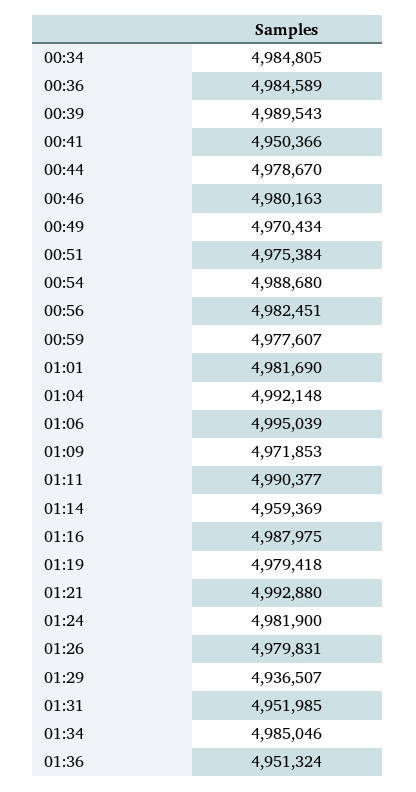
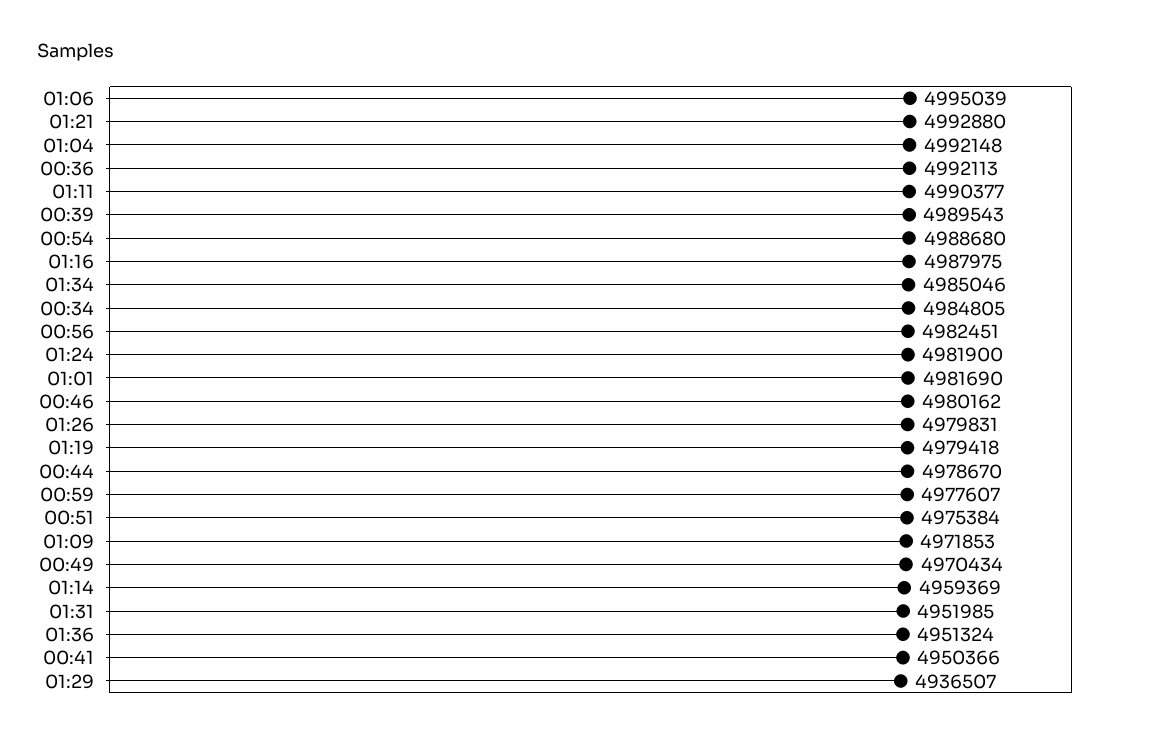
  {
    "00:34": 4984805,
-   "00:36": 4984589,
+   "00:36": 4992113,
    "00:39": 4989543,
    "00:41": 4950366,
    "00:44": 4978670,
-   "00:46": 4980163,
+   "00:46": 4980162,
    "00:49": 4970434,
    "00:51": 4975384,
    "00:54": 4988680,
    "00:56": 4982451,
    "00:59": 4977607,
    "01:01": 4981690,
    "01:04": 4992148,
    "01:06": 4995039,
    "01:09": 4971853,
    "01:11": 4990377,
    "01:14": 4959369,
    "01:16": 4987975,
    "01:19": 4979418,
    "01:21": 4992880,
    "01:24": 4981900,
    "01:26": 4979831,
    "01:29": 4936507,
    "01:31": 4951985,
    "01:34": 4985046,
    "01:36": 4951324
  }

